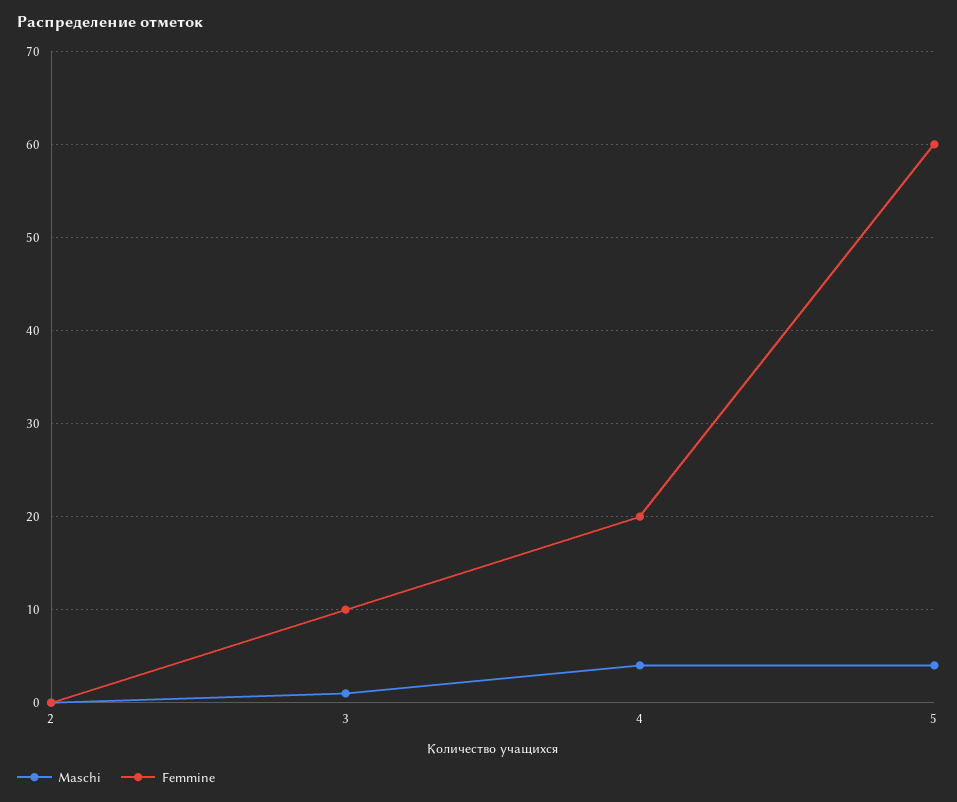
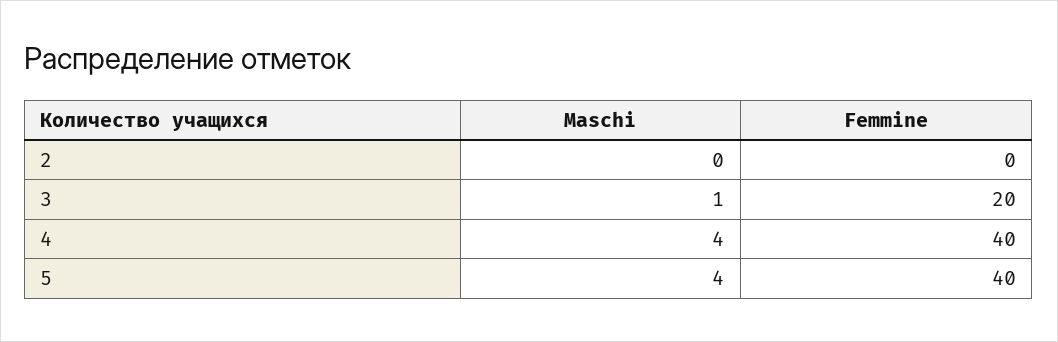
  {
    "Maschi": {
      "2": 0,
      "3": 1,
      "4": 4,
      "5": 4
    },
    "Femmine": {
      "2": 0,
-     "3": 10,
+     "3": 20,
-     "4": 20,
+     "4": 40,
-     "5": 60
+     "5": 40
    }
  }

